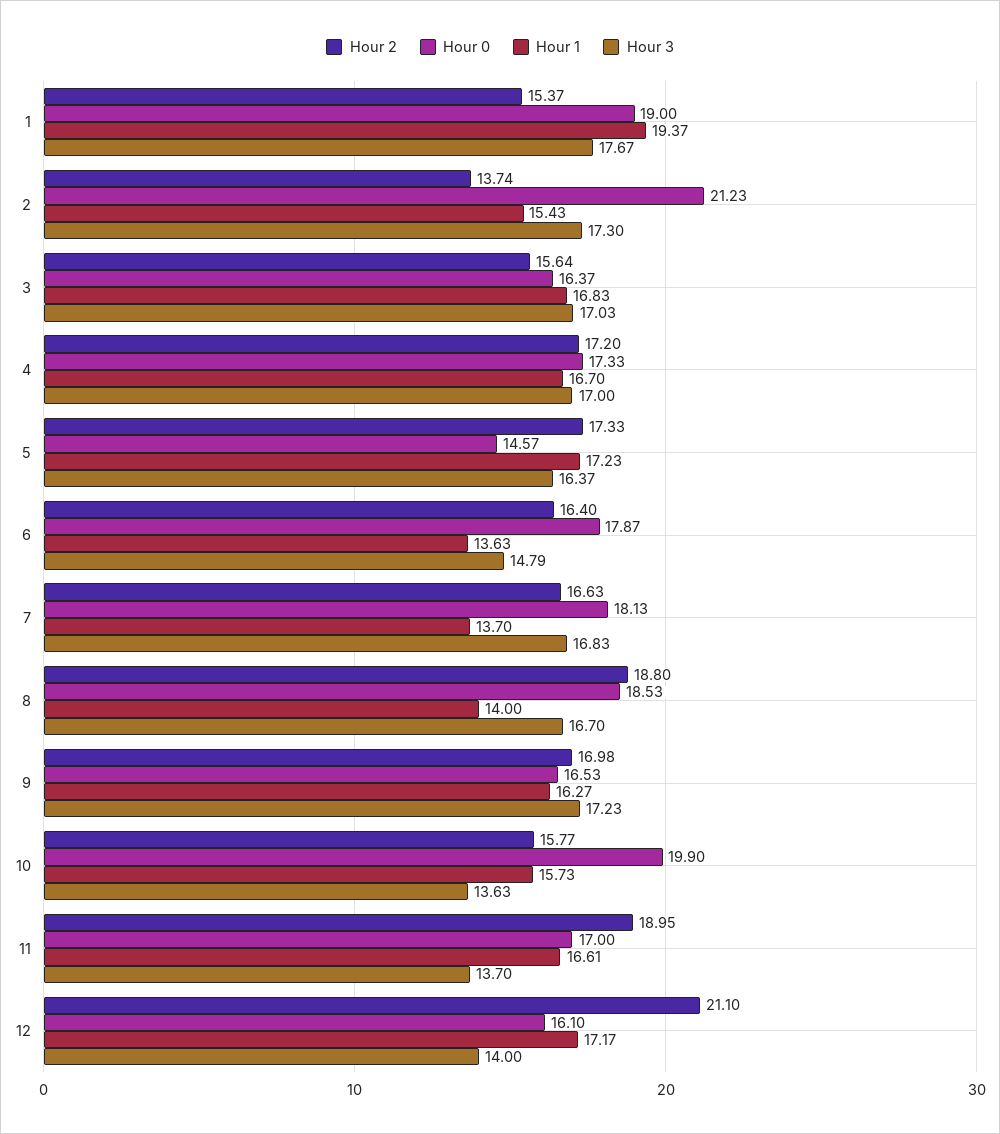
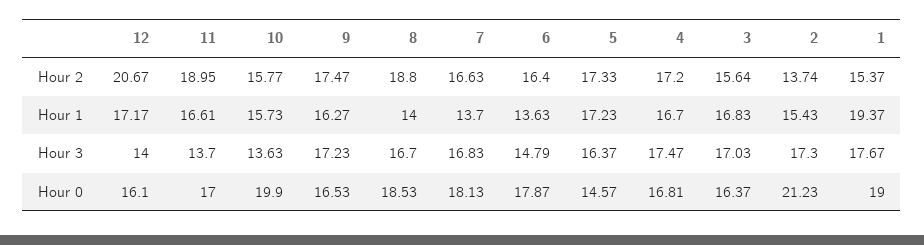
  {
    "Hour 2": {
      "1": 15.37,
      "2": 13.74,
      "3": 15.64,
      "4": 17.2,
      "5": 17.33,
      "6": 16.4,
      "7": 16.63,
      "8": 18.8,
-     "9": 16.98,
+     "9": 17.47,
      "10": 15.77,
      "11": 18.95,
-     "12": 21.1
+     "12": 20.67
    },
    "Hour 0": {
      "1": 19,
      "2": 21.23,
      "3": 16.37,
-     "4": 17.33,
+     "4": 16.81,
      "5": 14.57,
      "6": 17.87,
      "7": 18.13,
      "8": 18.53,
      "9": 16.53,
      "10": 19.9,
      "11": 17,
      "12": 16.1
    },
    "Hour 1": {
      "1": 19.37,
      "2": 15.43,
      "3": 16.83,
      "4": 16.7,
      "5": 17.23,
      "6": 13.63,
      "7": 13.7,
      "8": 14,
      "9": 16.27,
      "10": 15.73,
      "11": 16.61,
      "12": 17.17
    },
    "Hour 3": {
      "1": 17.67,
      "2": 17.3,
      "3": 17.03,
-     "4": 17,
+     "4": 17.47,
      "5": 16.37,
      "6": 14.79,
      "7": 16.83,
      "8": 16.7,
      "9": 17.23,
      "10": 13.63,
      "11": 13.7,
      "12": 14
    }
  }

